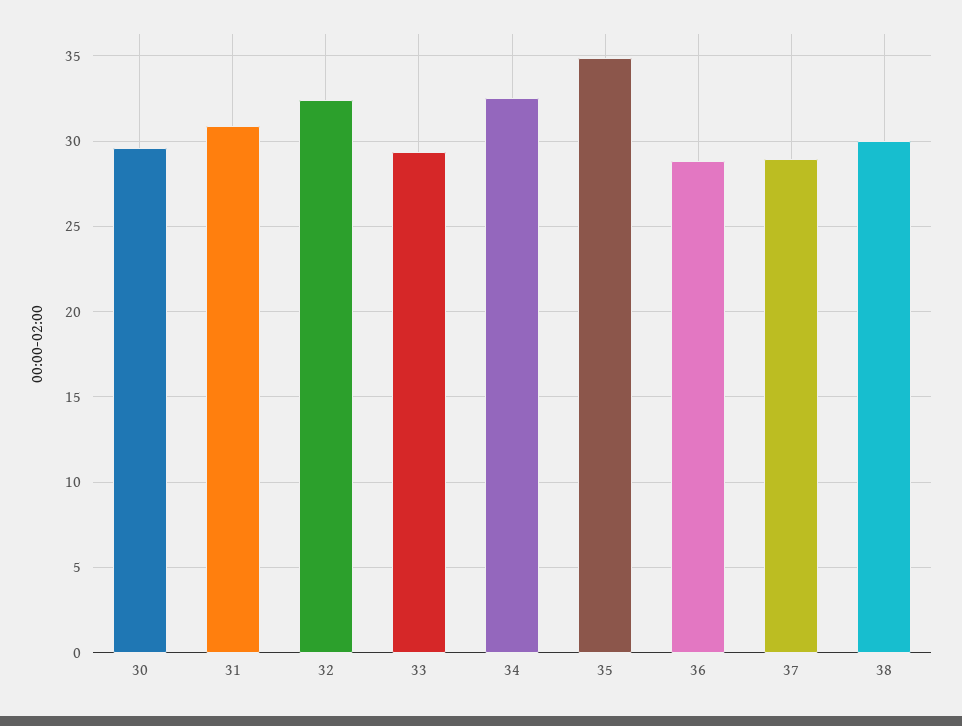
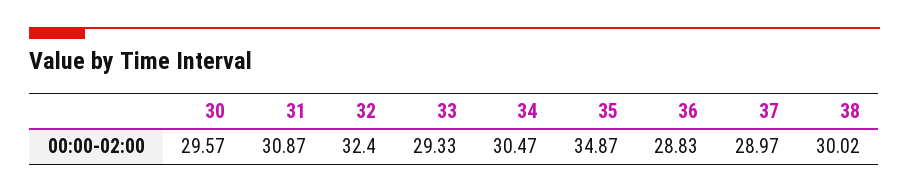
  {
    "30": 29.57,
    "31": 30.87,
    "32": 32.4,
    "33": 29.33,
-   "34": 32.5,
+   "34": 30.47,
    "35": 34.87,
    "36": 28.83,
    "37": 28.97,
    "38": 30.02
  }

